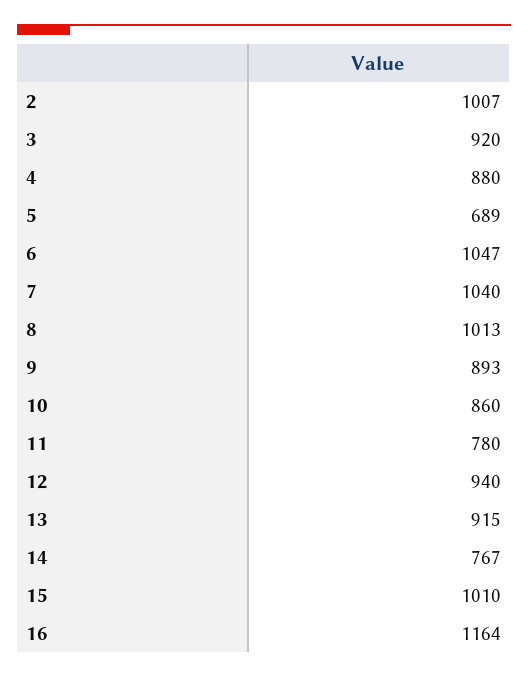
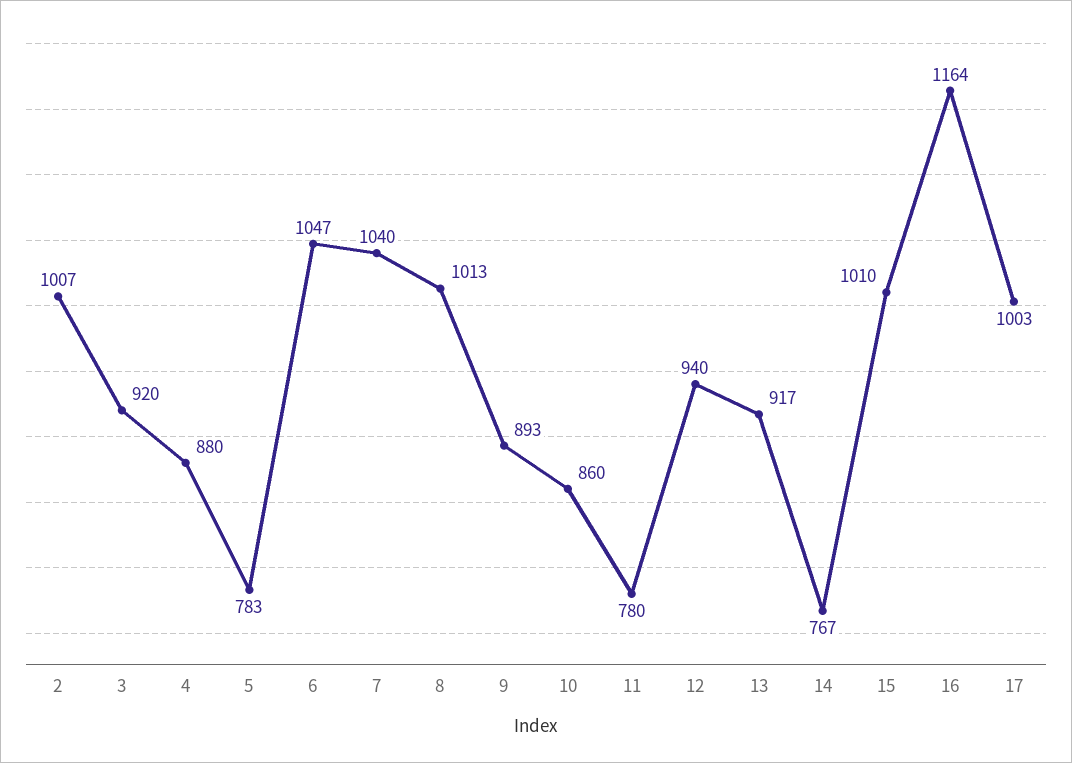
  {
    "2": 1007,
    "3": 920,
    "4": 880,
-   "5": 689,
+   "5": 783,
    "6": 1047,
    "7": 1040,
    "8": 1013,
    "9": 893,
    "10": 860,
    "11": 780,
    "12": 940,
-   "13": 915,
+   "13": 917,
    "14": 767,
    "15": 1010,
-   "16": 1164
+   "16": 1164,
+   "17": 1003
  }

